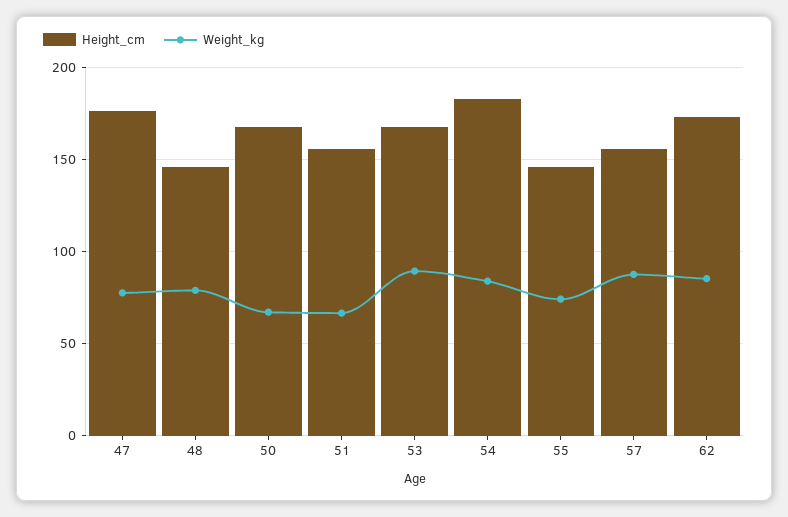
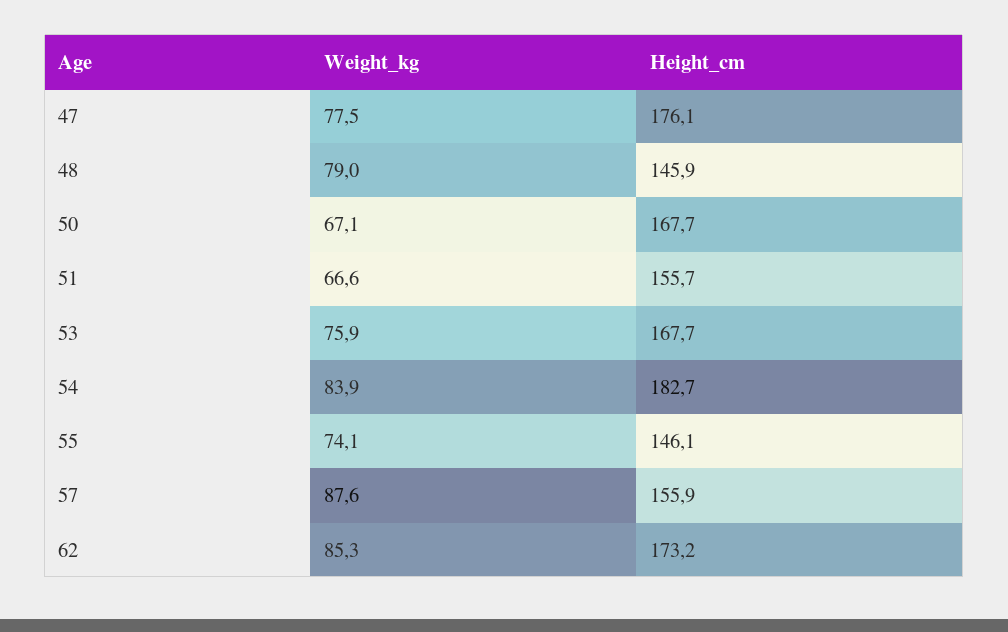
  {
    "Height_cm": {
      "47": 176.1,
      "48": 145.9,
      "50": 167.7,
      "51": 155.7,
      "53": 167.7,
      "54": 182.7,
      "55": 146.1,
      "57": 155.9,
      "62": 173.2
    },
    "Weight_kg": {
      "47": 77.5,
      "48": 79,
      "50": 67.1,
      "51": 66.6,
-     "53": 90,
+     "53": 75.9,
      "54": 83.9,
      "55": 74.1,
      "57": 87.6,
      "62": 85.3
    }
  }

